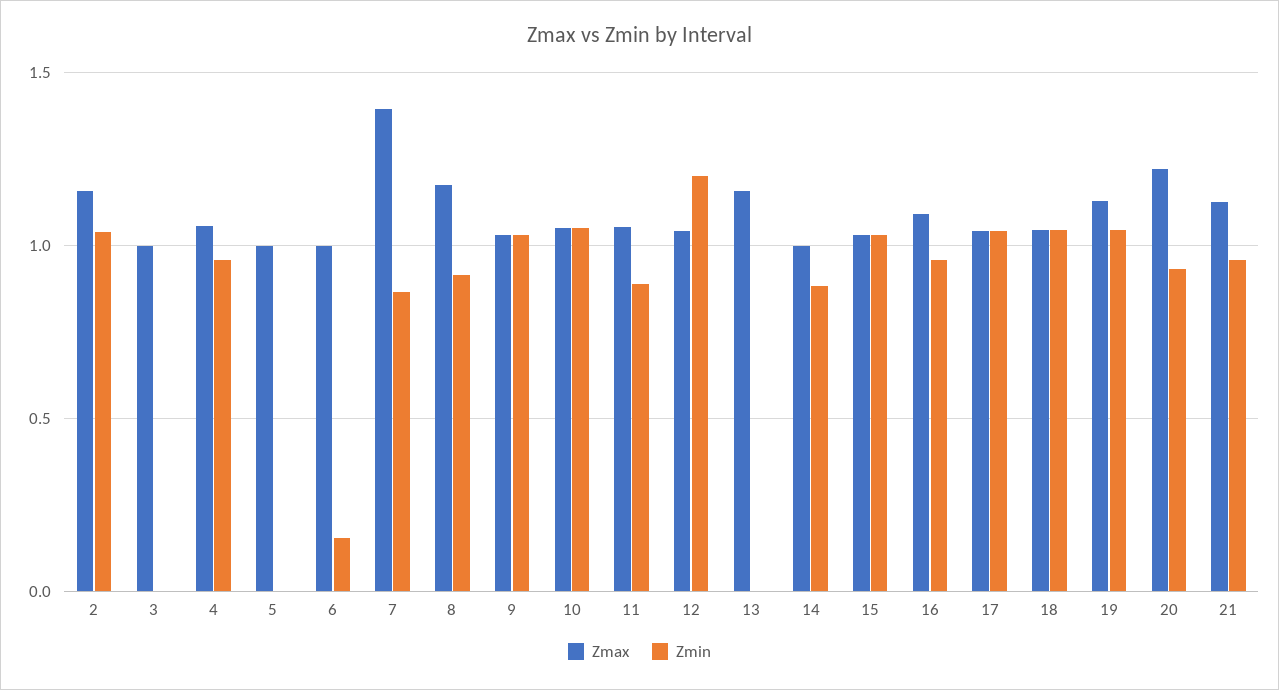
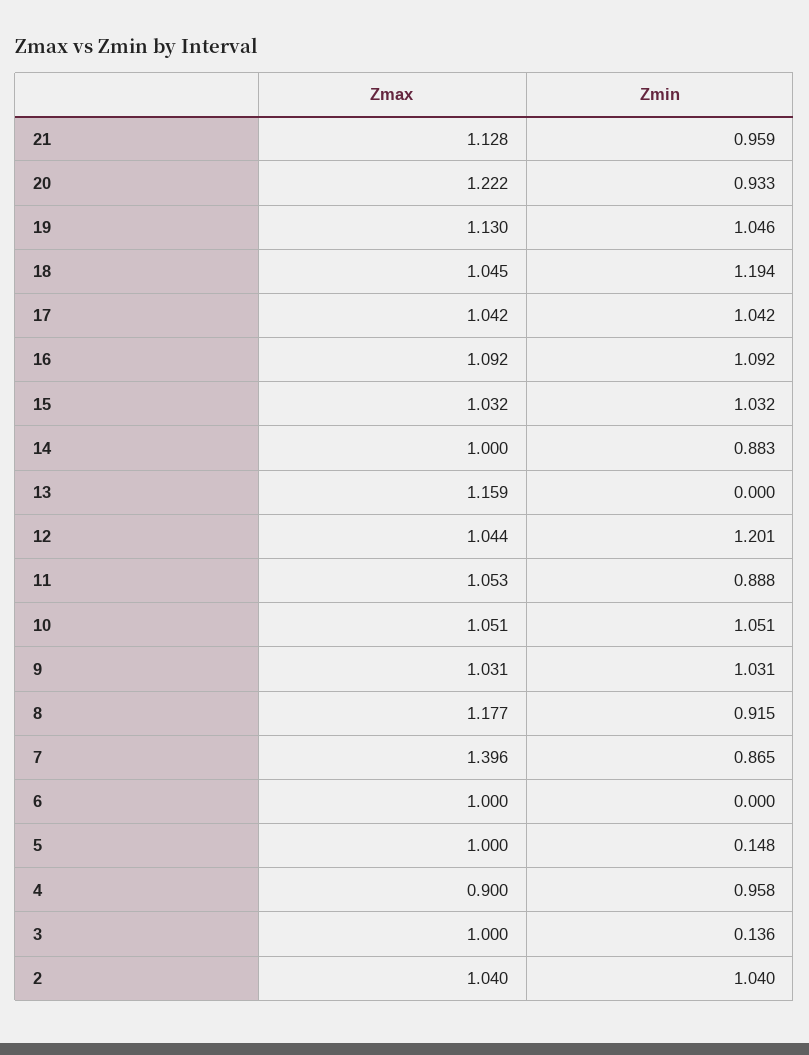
  {
    "Zmax": {
-     "2": 1.15,
+     "2": 1.04,
      "3": 1,
-     "4": 1.05,
+     "4": 0.9,
      "5": 1,
      "6": 1,
      "7": 1.396,
      "8": 1.177,
      "9": 1.031,
      "10": 1.051,
      "11": 1.053,
      "12": 1.044,
      "13": 1.159,
      "14": 1,
      "15": 1.032,
      "16": 1.092,
      "17": 1.042,
      "18": 1.045,
      "19": 1.13,
      "20": 1.222,
      "21": 1.128
    },
    "Zmin": {
      "2": 1.04,
-     "3": 0,
+     "3": 0.136,
      "4": 0.958,
-     "5": 0,
+     "5": 0.148,
-     "6": 0.15,
+     "6": 0,
      "7": 0.865,
      "8": 0.915,
      "9": 1.031,
      "10": 1.051,
      "11": 0.888,
      "12": 1.201,
      "13": 0,
      "14": 0.883,
      "15": 1.032,
-     "16": 0.95,
+     "16": 1.092,
      "17": 1.042,
-     "18": 1.05,
+     "18": 1.194,
      "19": 1.046,
      "20": 0.933,
      "21": 0.959
    }
  }

